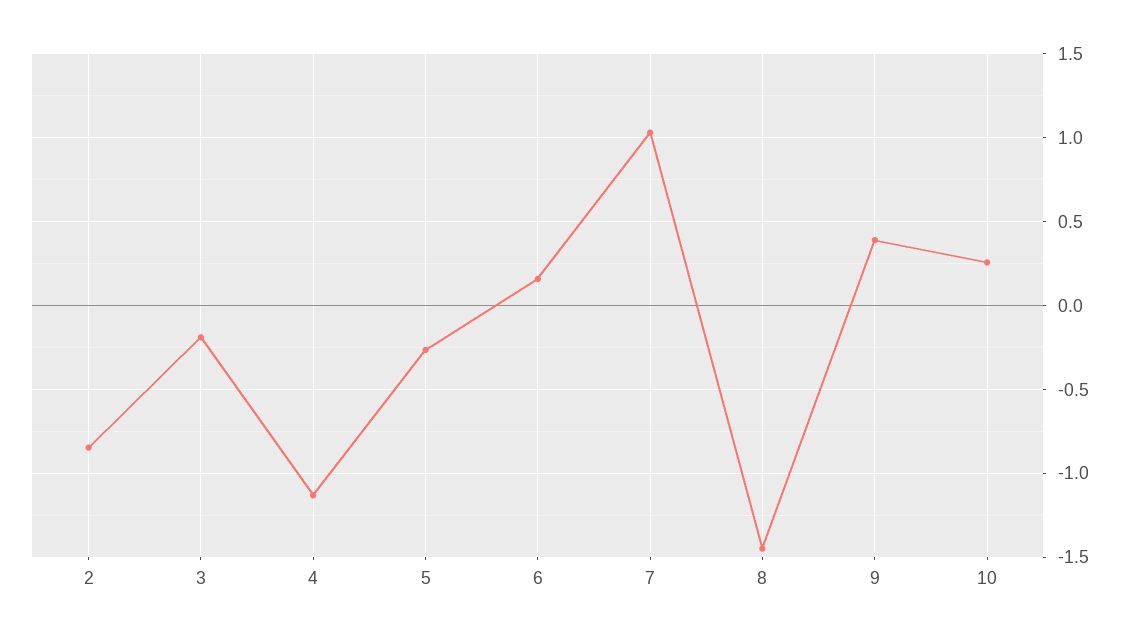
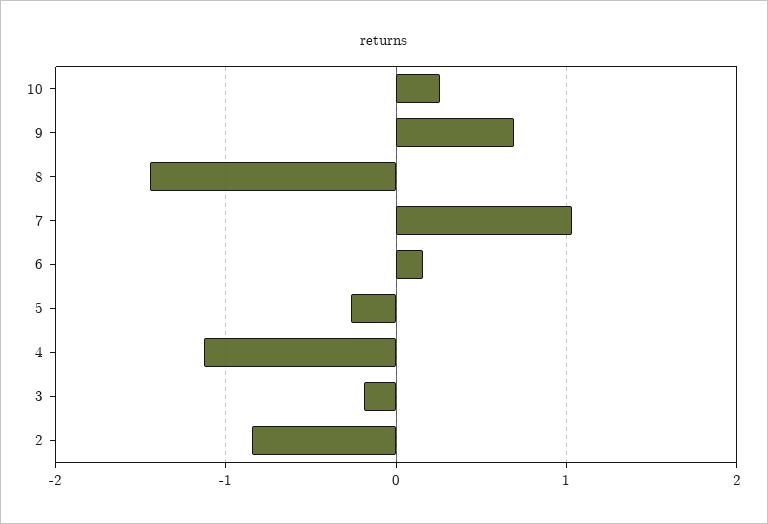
  {
    "2": -0.85,
    "3": -0.2,
    "4": -1.15,
    "5": -0.25,
    "6": 0.15,
    "7": 1.05,
    "8": -1.45,
-   "9": 0.4,
+   "9": 0.7,
    "10": 0.25
  }

